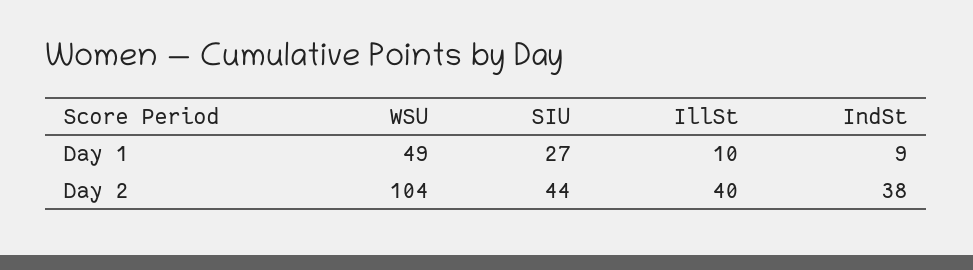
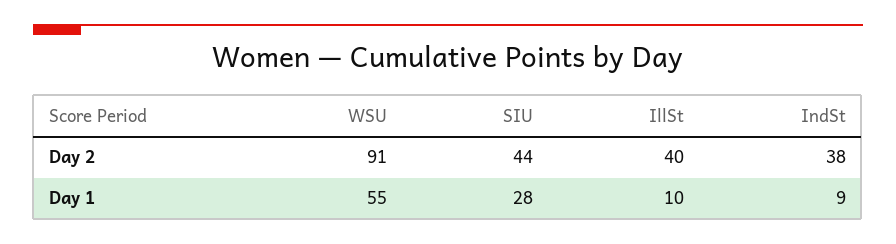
  {
    "WSU": {
-     "Day 1": 49,
+     "Day 1": 55,
-     "Day 2": 104
+     "Day 2": 91
    },
    "SIU": {
-     "Day 1": 27,
+     "Day 1": 28,
      "Day 2": 44
    },
    "IllSt": {
      "Day 1": 10,
      "Day 2": 40
    },
    "IndSt": {
      "Day 1": 9,
      "Day 2": 38
    }
  }

